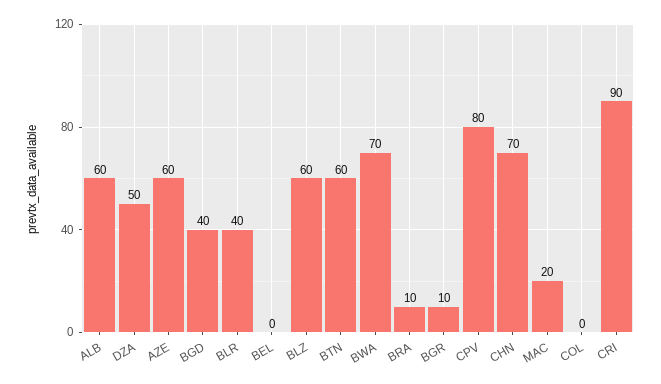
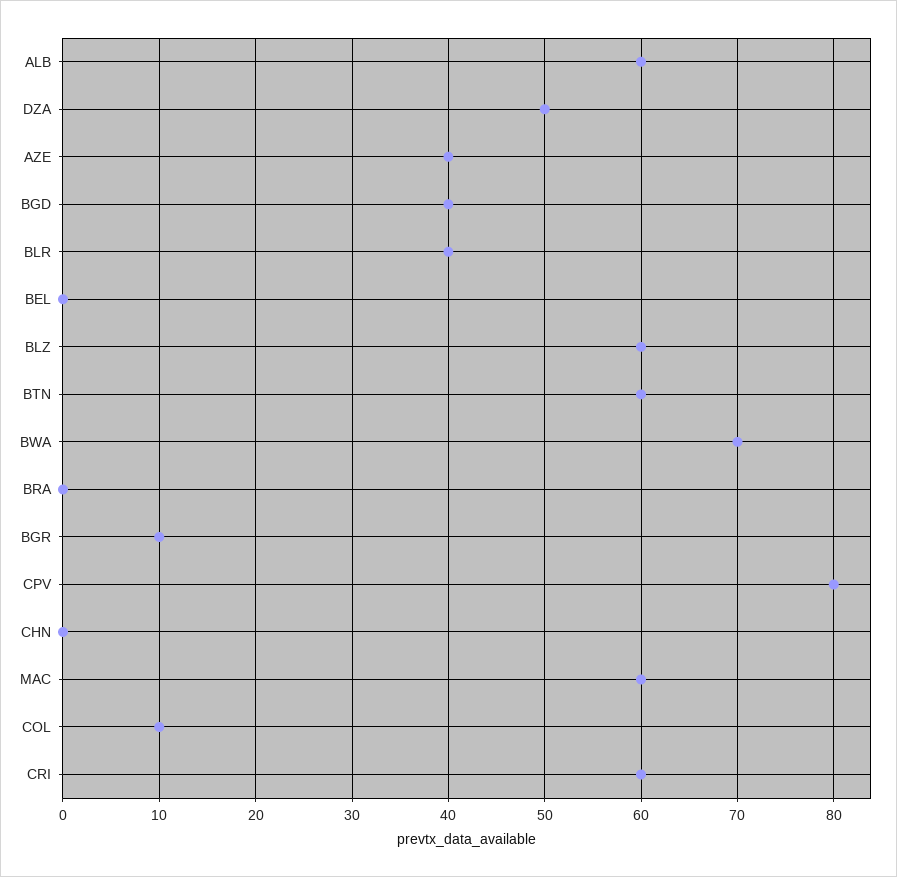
  {
    "ALB": 60,
    "DZA": 50,
-   "AZE": 60,
+   "AZE": 40,
    "BGD": 40,
    "BLR": 40,
    "BEL": 0,
    "BLZ": 60,
    "BTN": 60,
    "BWA": 70,
-   "BRA": 10,
+   "BRA": 0,
    "BGR": 10,
    "CPV": 80,
-   "CHN": 70,
+   "CHN": 0,
-   "MAC": 20,
+   "MAC": 60,
-   "COL": 0,
+   "COL": 10,
-   "CRI": 90
+   "CRI": 60
  }

